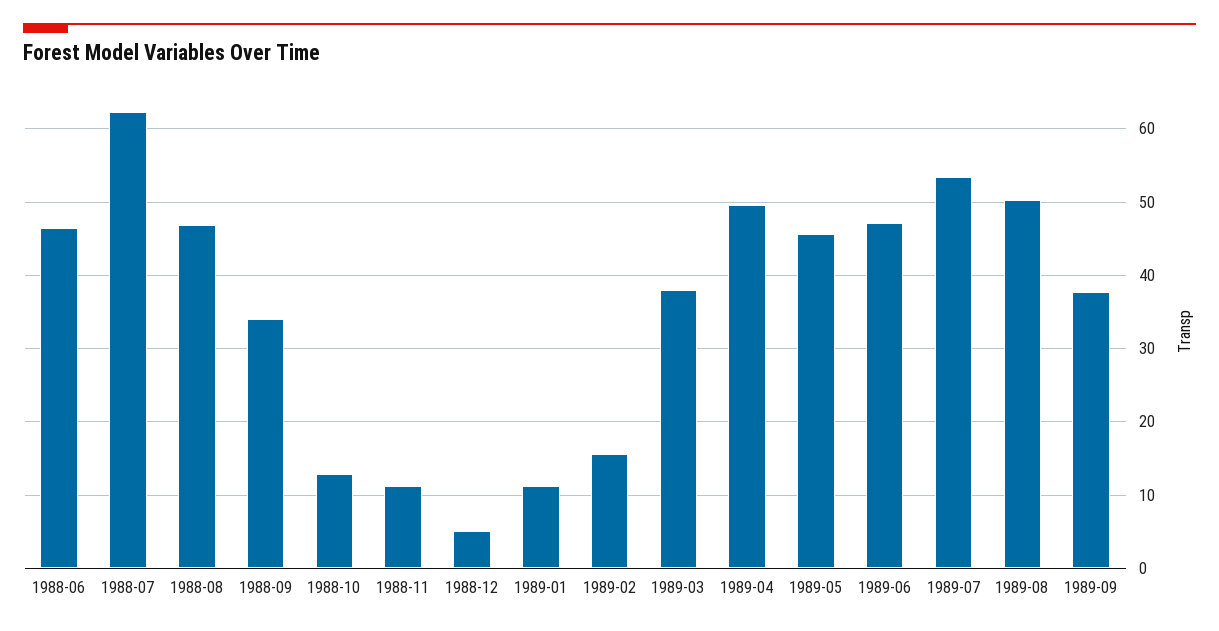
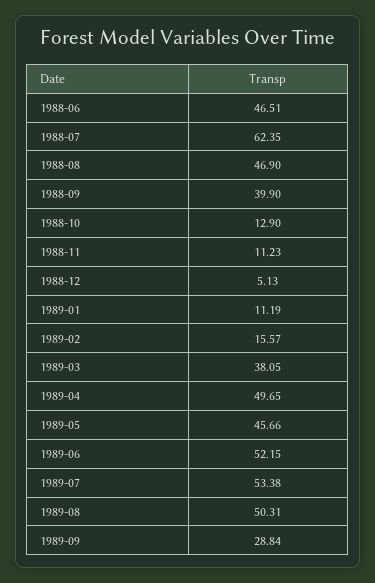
  {
    "1988-06": 46.51,
    "1988-07": 62.35,
    "1988-08": 46.9,
-   "1988-09": 34,
+   "1988-09": 39.9,
    "1988-10": 12.9,
    "1988-11": 11.23,
    "1988-12": 5.13,
    "1989-01": 11.19,
    "1989-02": 15.57,
    "1989-03": 38.05,
    "1989-04": 49.65,
    "1989-05": 45.66,
-   "1989-06": 47,
+   "1989-06": 52.15,
    "1989-07": 53.38,
    "1989-08": 50.31,
-   "1989-09": 38
+   "1989-09": 28.84
  }

